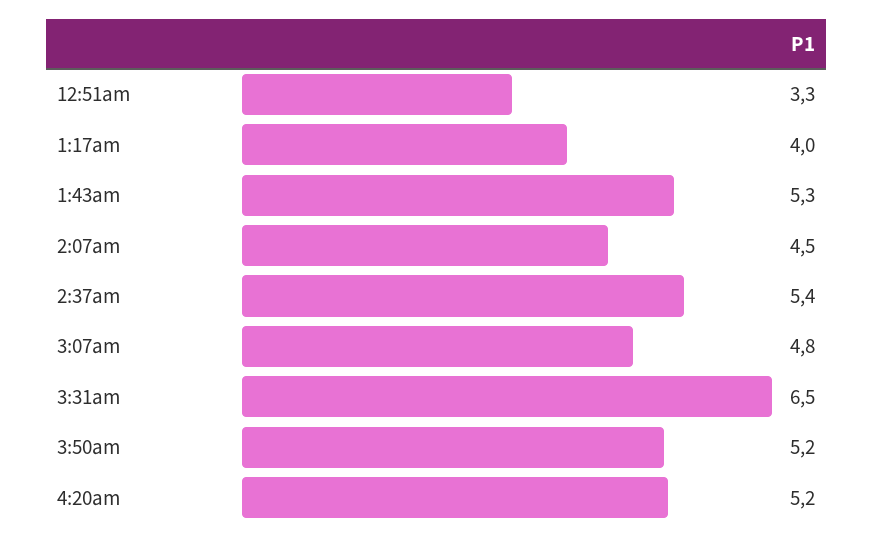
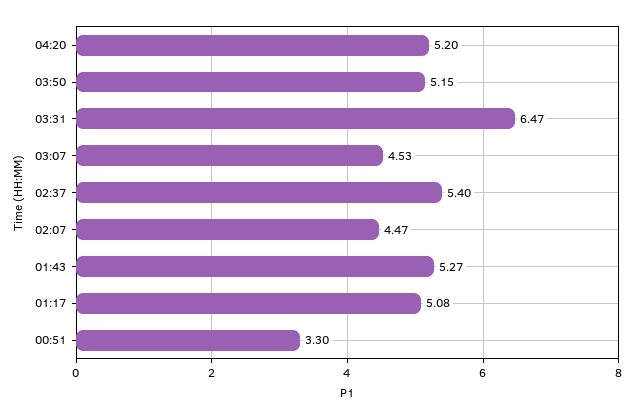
  {
    "12:51am": 3.3,
-   "1:17am": 4,
+   "1:17am": 5.08,
    "1:43am": 5.27,
    "2:07am": 4.47,
    "2:37am": 5.4,
-   "3:07am": 4.8,
+   "3:07am": 4.53,
    "3:31am": 6.47,
    "3:50am": 5.15,
    "4:20am": 5.2
  }

